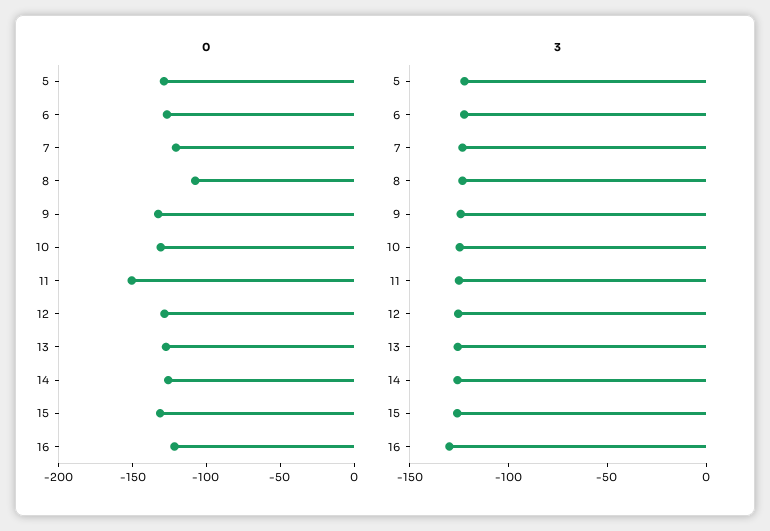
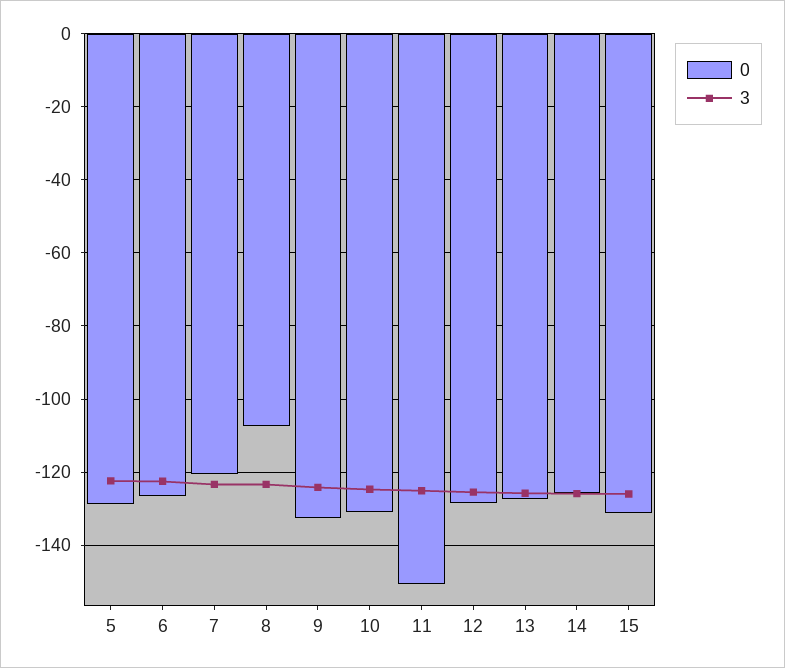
  {
    "0": {
      "5": -128,
      "6": -126,
      "7": -120,
      "8": -108,
      "9": -132,
      "10": -130,
      "11": -150,
      "12": -128,
      "13": -128,
      "14": -126,
-     "15": -132,
+     "15": -132
-     "16": -120
    },
    "3": {
      "5": -122,
      "6": -122,
      "7": -124,
      "8": -124,
      "9": -124,
      "10": -124,
      "11": -126,
      "12": -126,
      "13": -126,
      "14": -126,
-     "15": -126,
+     "15": -126
-     "16": -130
    }
  }

